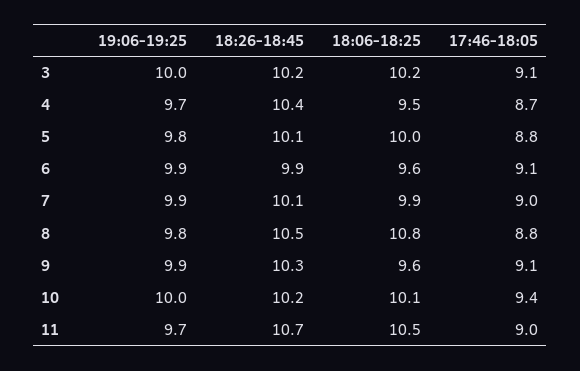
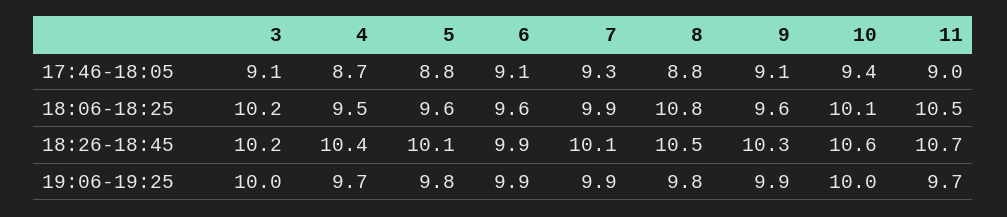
  {
    "19:06-19:25": {
      "3": 10,
      "4": 9.7,
      "5": 9.8,
      "6": 9.9,
      "7": 9.9,
      "8": 9.8,
      "9": 9.9,
      "10": 10,
      "11": 9.7
    },
    "18:26-18:45": {
      "3": 10.2,
      "4": 10.4,
      "5": 10.1,
      "6": 9.9,
      "7": 10.1,
      "8": 10.5,
      "9": 10.3,
-     "10": 10.2,
+     "10": 10.6,
      "11": 10.7
    },
    "18:06-18:25": {
      "3": 10.2,
      "4": 9.5,
-     "5": 10,
+     "5": 9.6,
      "6": 9.6,
      "7": 9.9,
      "8": 10.8,
      "9": 9.6,
      "10": 10.1,
      "11": 10.5
    },
    "17:46-18:05": {
      "3": 9.1,
      "4": 8.7,
      "5": 8.8,
      "6": 9.1,
-     "7": 9,
+     "7": 9.3,
      "8": 8.8,
      "9": 9.1,
      "10": 9.4,
      "11": 9
    }
  }

